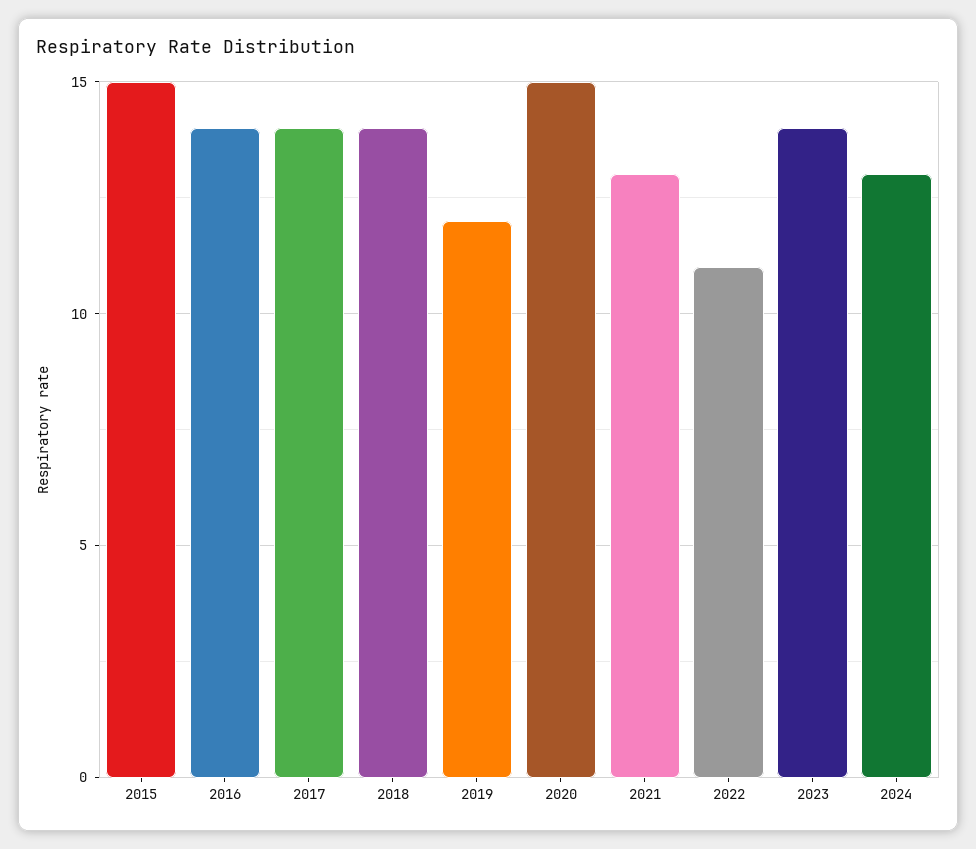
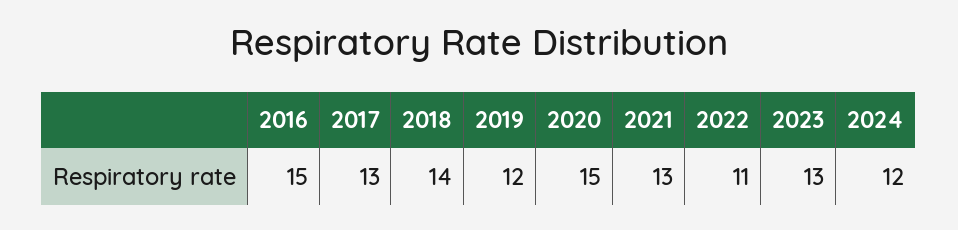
  {
-   "2015": 15,
-   "2016": 14,
+   "2016": 15,
-   "2017": 14,
+   "2017": 13,
    "2018": 14,
    "2019": 12,
    "2020": 15,
    "2021": 13,
    "2022": 11,
-   "2023": 14,
+   "2023": 13,
-   "2024": 13
+   "2024": 12
  }

